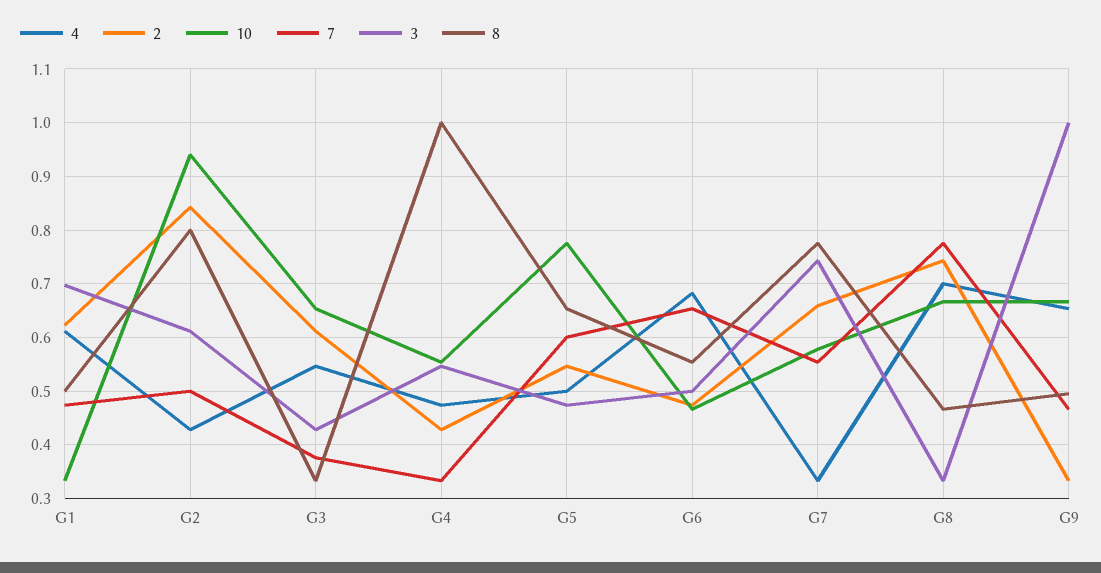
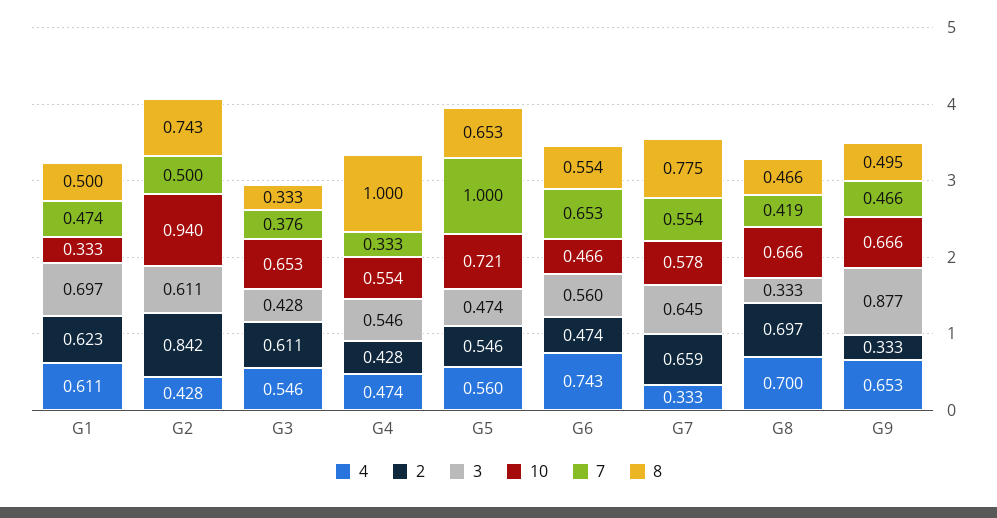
  {
    "4": {
      "G1": 0.611,
      "G2": 0.428,
      "G3": 0.546,
      "G4": 0.474,
-     "G5": 0.5,
+     "G5": 0.56,
-     "G6": 0.68,
+     "G6": 0.743,
      "G7": 0.333,
      "G8": 0.7,
      "G9": 0.653
    },
    "2": {
      "G1": 0.623,
      "G2": 0.842,
      "G3": 0.611,
      "G4": 0.428,
      "G5": 0.546,
      "G6": 0.474,
      "G7": 0.659,
-     "G8": 0.74,
+     "G8": 0.697,
      "G9": 0.333
    },
    "10": {
      "G1": 0.333,
      "G2": 0.94,
      "G3": 0.653,
      "G4": 0.554,
-     "G5": 0.78,
+     "G5": 0.721,
      "G6": 0.466,
      "G7": 0.578,
      "G8": 0.666,
      "G9": 0.666
    },
    "7": {
      "G1": 0.474,
      "G2": 0.5,
      "G3": 0.376,
      "G4": 0.333,
-     "G5": 0.6,
+     "G5": 1,
      "G6": 0.653,
      "G7": 0.554,
-     "G8": 0.78,
+     "G8": 0.419,
      "G9": 0.466
    },
    "3": {
      "G1": 0.697,
      "G2": 0.611,
      "G3": 0.428,
      "G4": 0.546,
      "G5": 0.474,
-     "G6": 0.5,
+     "G6": 0.56,
-     "G7": 0.74,
+     "G7": 0.645,
      "G8": 0.333,
-     "G9": 1
+     "G9": 0.877
    },
    "8": {
      "G1": 0.5,
-     "G2": 0.8,
+     "G2": 0.743,
      "G3": 0.333,
      "G4": 1,
      "G5": 0.653,
      "G6": 0.554,
      "G7": 0.775,
      "G8": 0.466,
      "G9": 0.495
    }
  }

